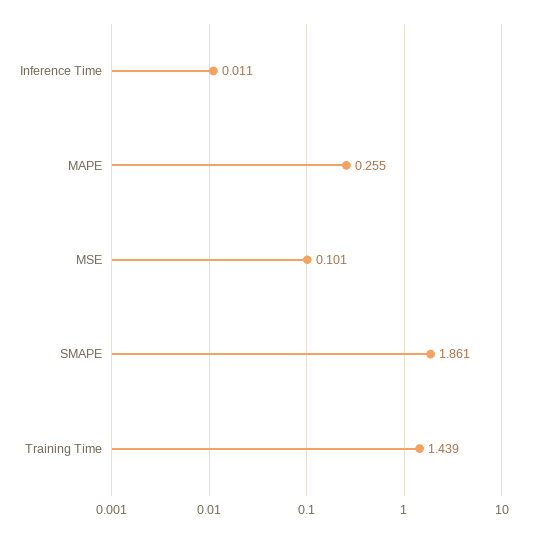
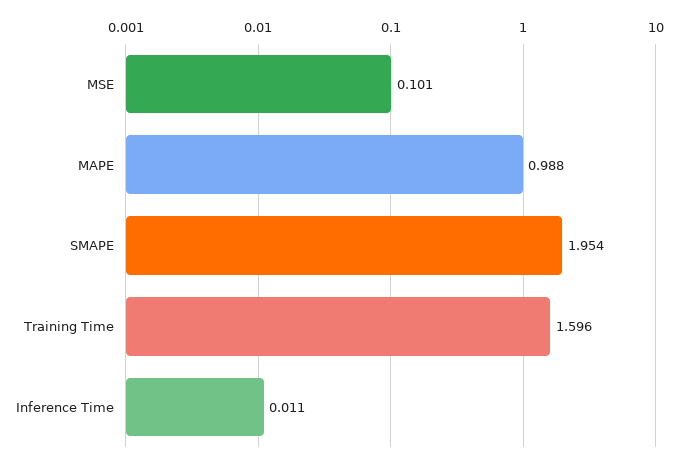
  {
    "Inference Time": 0.011,
-   "MAPE": 0.255,
+   "MAPE": 0.988,
    "MSE": 0.101,
-   "SMAPE": 1.861,
+   "SMAPE": 1.954,
-   "Training Time": 1.439
+   "Training Time": 1.596
  }

